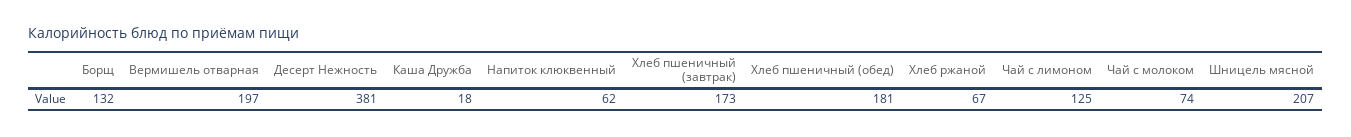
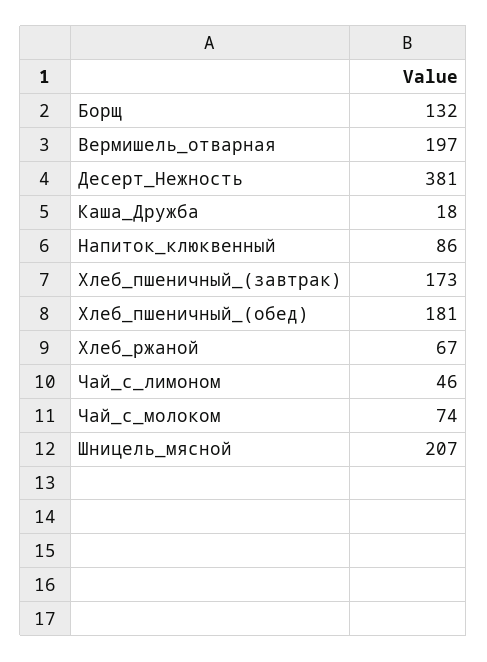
  {
    "Борщ": 132,
    "Вермишель отварная": 197,
    "Десерт Нежность": 381,
    "Каша Дружба": 18,
-   "Напиток клюквенный": 62,
+   "Напиток клюквенный": 86,
    "Хлеб пшеничный (завтрак)": 173,
    "Хлеб пшеничный (обед)": 181,
    "Хлеб ржаной": 67,
-   "Чай с лимоном": 125,
+   "Чай с лимоном": 46,
    "Чай с молоком": 74,
    "Шницель мясной": 207
  }

